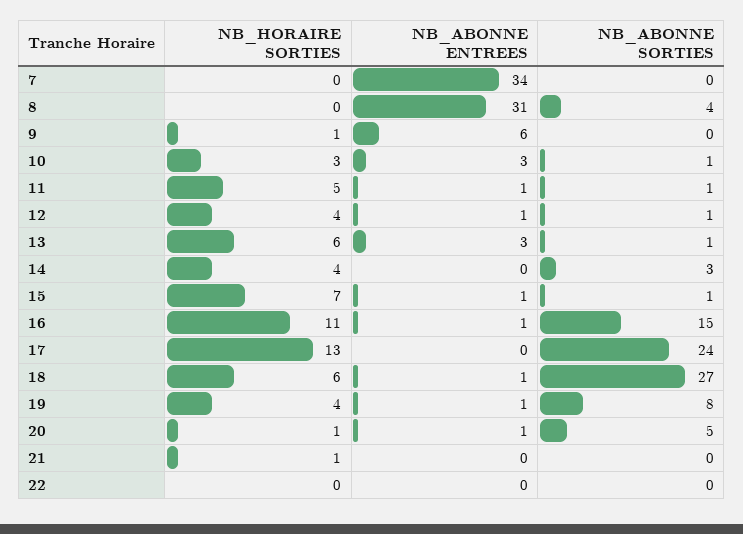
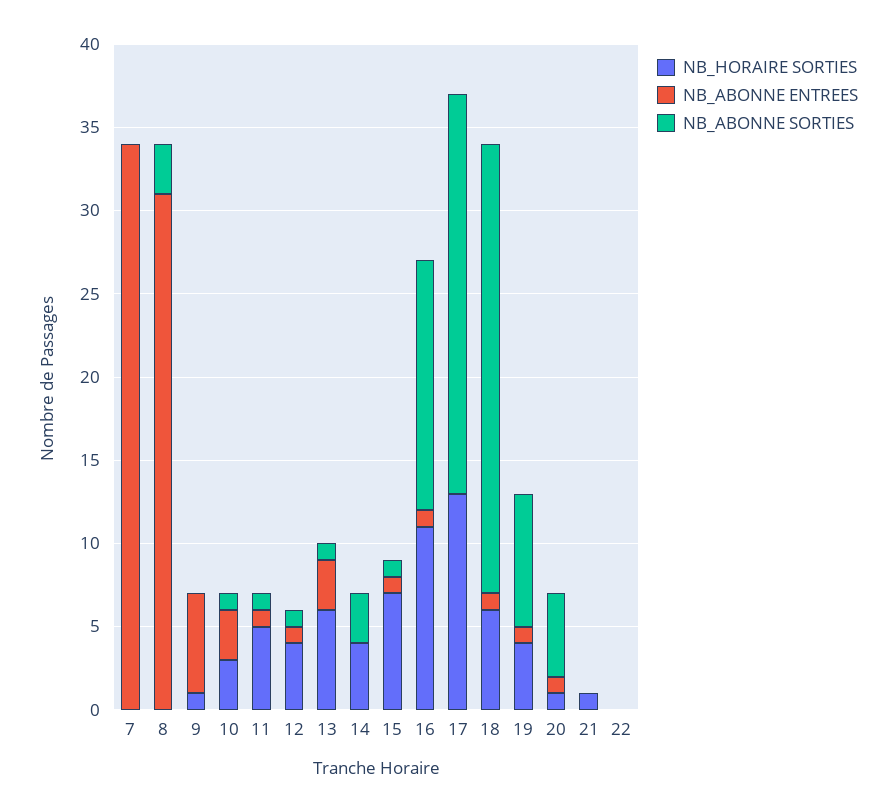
  {
    "NB_HORAIRE SORTIES": {
      "7": 0,
      "8": 0,
      "9": 1,
      "10": 3,
      "11": 5,
      "12": 4,
      "13": 6,
      "14": 4,
      "15": 7,
      "16": 11,
      "17": 13,
      "18": 6,
      "19": 4,
      "20": 1,
      "21": 1,
      "22": 0
    },
    "NB_ABONNE ENTREES": {
      "7": 34,
      "8": 31,
      "9": 6,
      "10": 3,
      "11": 1,
      "12": 1,
      "13": 3,
      "14": 0,
      "15": 1,
      "16": 1,
      "17": 0,
      "18": 1,
      "19": 1,
      "20": 1,
      "21": 0,
      "22": 0
    },
    "NB_ABONNE SORTIES": {
      "7": 0,
-     "8": 4,
+     "8": 3,
      "9": 0,
      "10": 1,
      "11": 1,
      "12": 1,
      "13": 1,
      "14": 3,
      "15": 1,
      "16": 15,
      "17": 24,
      "18": 27,
      "19": 8,
      "20": 5,
      "21": 0,
      "22": 0
    }
  }

